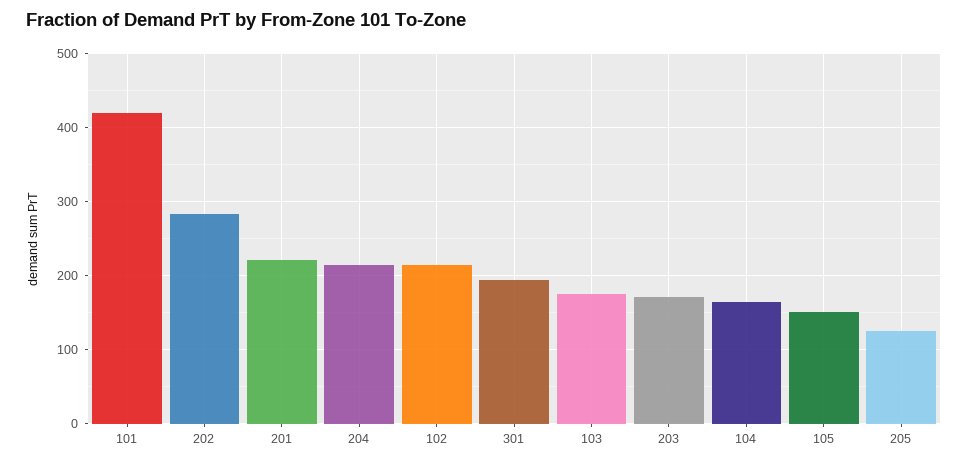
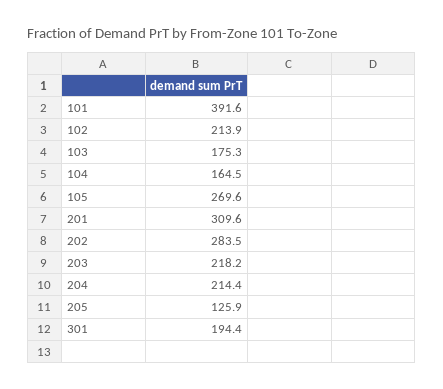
  {
-   "101": 420,
+   "101": 391.6,
    "202": 283.5,
-   "201": 220,
+   "201": 309.6,
    "204": 214.4,
    "102": 213.9,
    "301": 194.4,
    "103": 175.3,
-   "203": 170,
+   "203": 218.2,
    "104": 164.5,
-   "105": 150,
+   "105": 269.6,
    "205": 125.9
  }

